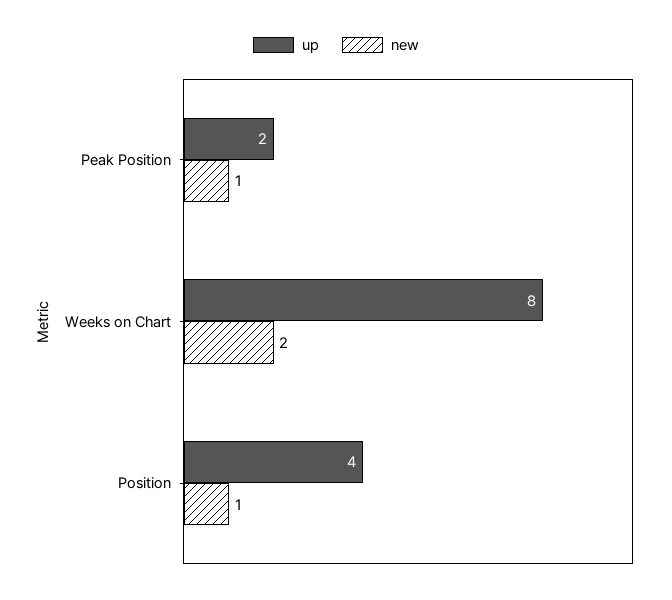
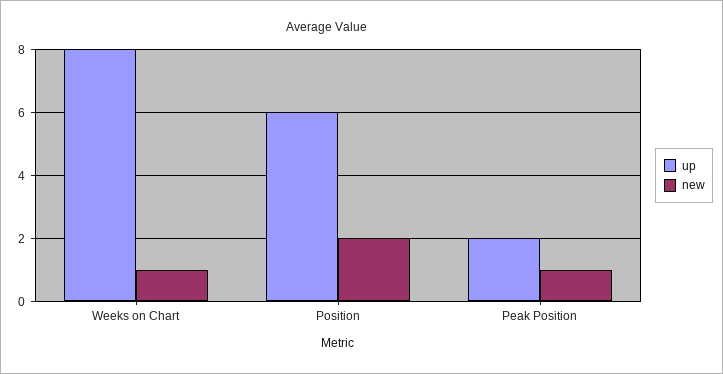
  {
    "up": {
      "Peak Position": 2,
      "Weeks on Chart": 8,
-     "Position": 4
+     "Position": 6
    },
    "new": {
      "Peak Position": 1,
-     "Weeks on Chart": 2,
+     "Weeks on Chart": 1,
-     "Position": 1
+     "Position": 2
    }
  }

